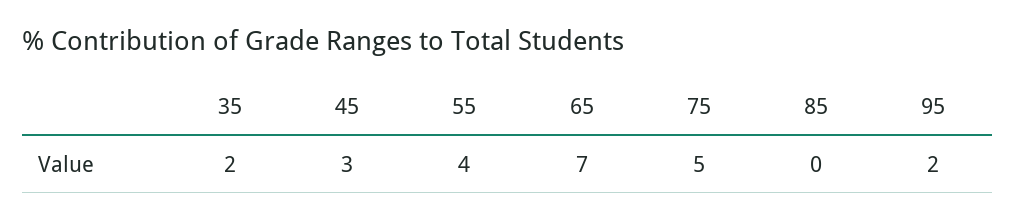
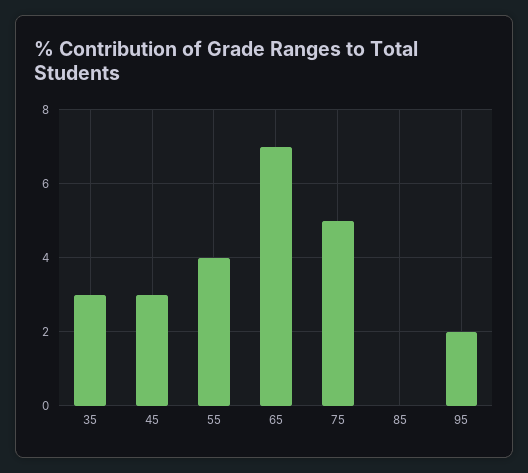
  {
-   "35": 2,
+   "35": 3,
    "45": 3,
    "55": 4,
    "65": 7,
    "75": 5,
    "85": 0,
    "95": 2
  }

